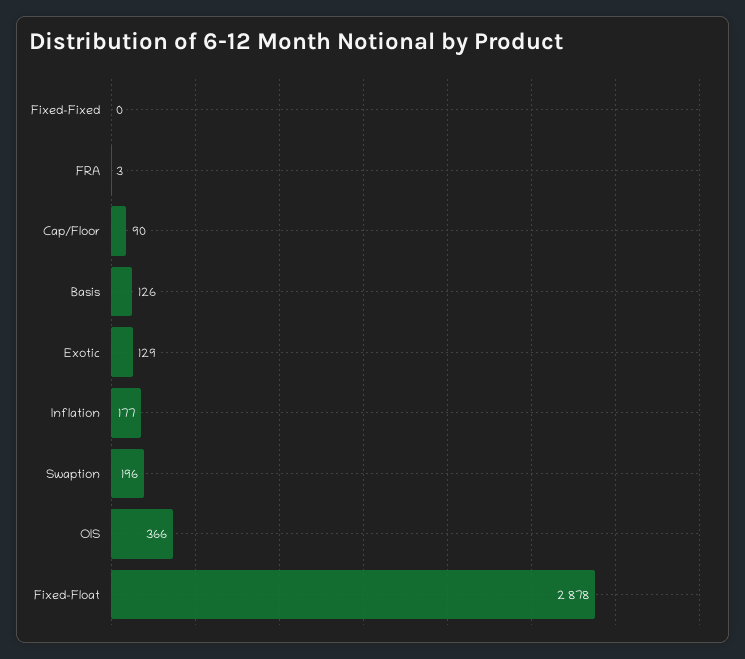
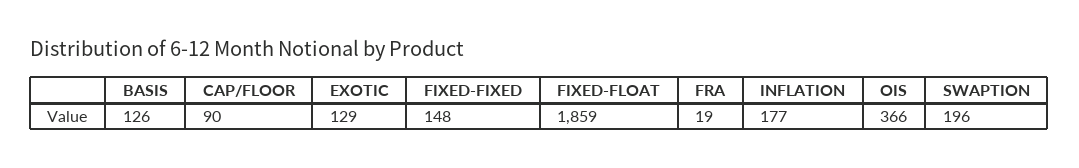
  {
-   "Fixed-Fixed": 0,
+   "Fixed-Fixed": 148,
-   "FRA": 3,
+   "FRA": 19,
    "Cap/Floor": 90,
    "Basis": 126,
    "Exotic": 129,
    "Inflation": 177,
    "Swaption": 196,
    "OIS": 366,
-   "Fixed-Float": 2878
+   "Fixed-Float": 1859
  }

